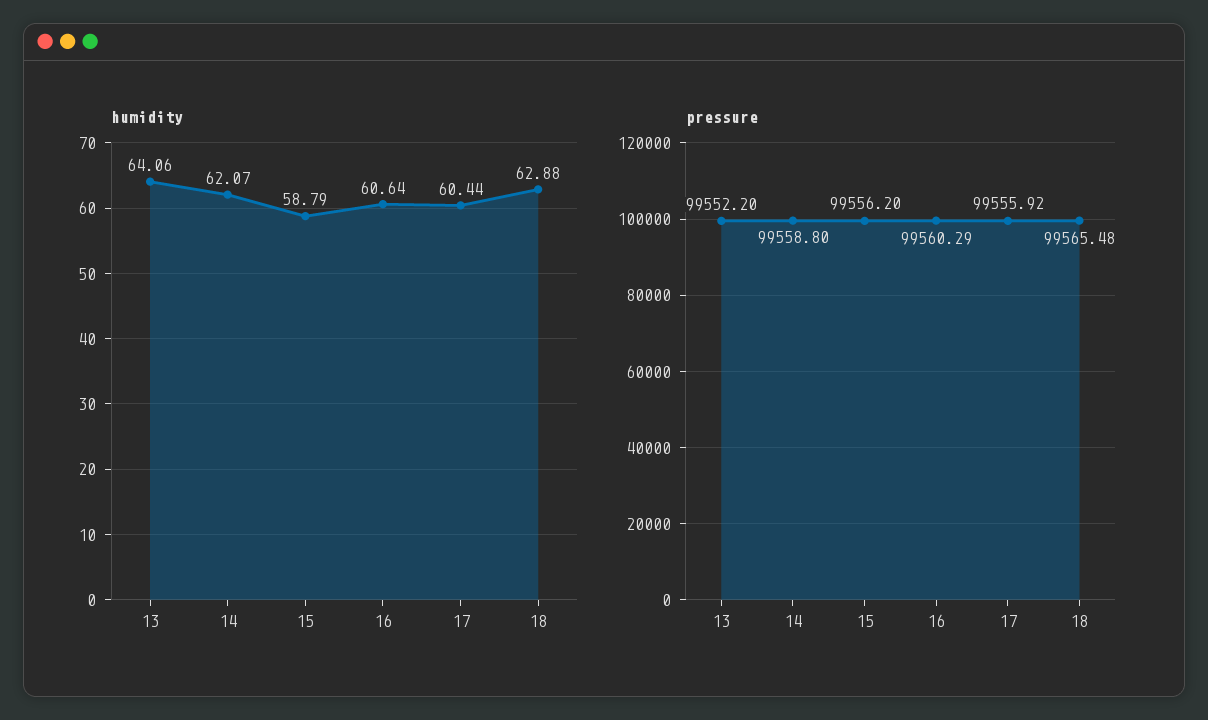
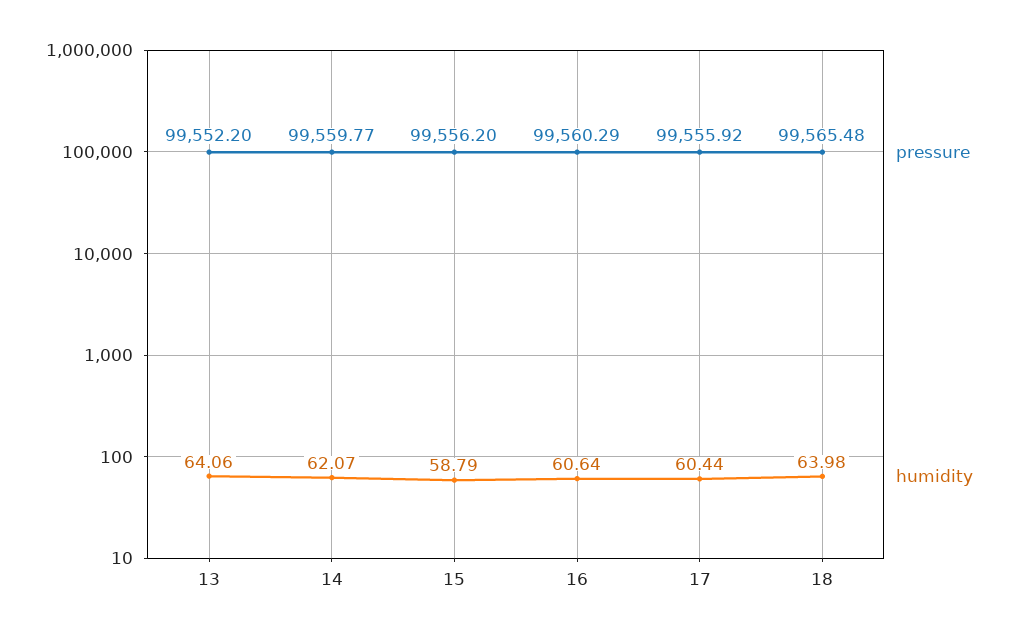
  {
    "humidity": {
      "13": 64.06,
      "14": 62.07,
      "15": 58.79,
      "16": 60.64,
      "17": 60.44,
-     "18": 62.88
+     "18": 63.98
    },
    "pressure": {
      "13": 99552.2,
-     "14": 99558.8,
+     "14": 99559.77,
      "15": 99556.2,
      "16": 99560.29,
      "17": 99555.92,
      "18": 99565.48
    }
  }

